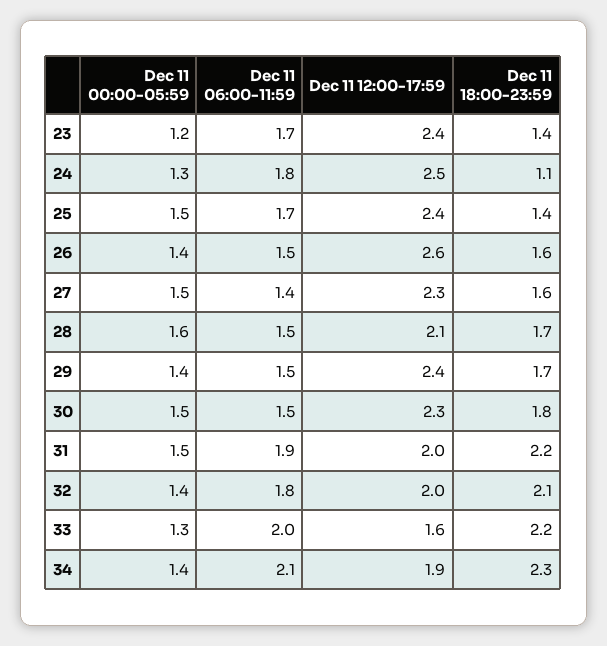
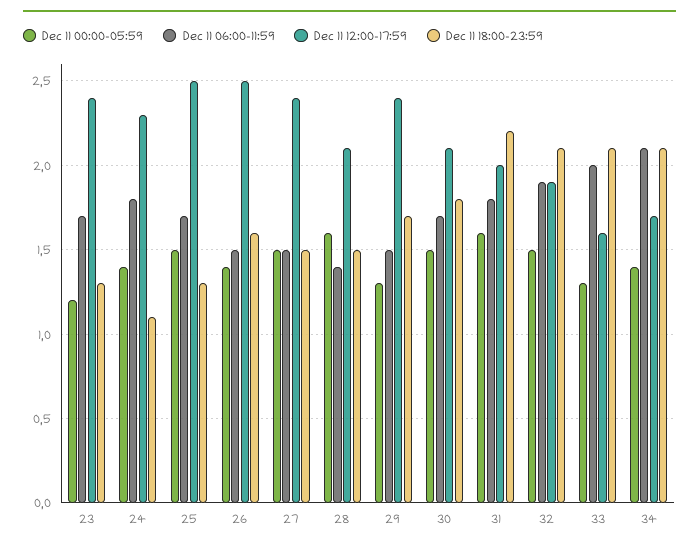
  {
    "Dec 11 00:00-05:59": {
      "23": 1.2,
-     "24": 1.3,
+     "24": 1.4,
      "25": 1.5,
      "26": 1.4,
      "27": 1.5,
      "28": 1.6,
-     "29": 1.4,
+     "29": 1.3,
      "30": 1.5,
-     "31": 1.5,
+     "31": 1.6,
-     "32": 1.4,
+     "32": 1.5,
      "33": 1.3,
      "34": 1.4
    },
    "Dec 11 06:00-11:59": {
      "23": 1.7,
      "24": 1.8,
      "25": 1.7,
      "26": 1.5,
-     "27": 1.4,
+     "27": 1.5,
-     "28": 1.5,
+     "28": 1.4,
      "29": 1.5,
-     "30": 1.5,
+     "30": 1.7,
-     "31": 1.9,
+     "31": 1.8,
-     "32": 1.8,
+     "32": 1.9,
      "33": 2,
      "34": 2.1
    },
    "Dec 11 12:00-17:59": {
      "23": 2.4,
-     "24": 2.5,
+     "24": 2.3,
-     "25": 2.4,
+     "25": 2.5,
-     "26": 2.6,
+     "26": 2.5,
-     "27": 2.3,
+     "27": 2.4,
      "28": 2.1,
      "29": 2.4,
-     "30": 2.3,
+     "30": 2.1,
      "31": 2,
-     "32": 2,
+     "32": 1.9,
      "33": 1.6,
-     "34": 1.9
+     "34": 1.7
    },
    "Dec 11 18:00-23:59": {
-     "23": 1.4,
+     "23": 1.3,
      "24": 1.1,
-     "25": 1.4,
+     "25": 1.3,
      "26": 1.6,
-     "27": 1.6,
+     "27": 1.5,
-     "28": 1.7,
+     "28": 1.5,
      "29": 1.7,
      "30": 1.8,
      "31": 2.2,
      "32": 2.1,
-     "33": 2.2,
+     "33": 2.1,
-     "34": 2.3
+     "34": 2.1
    }
  }

